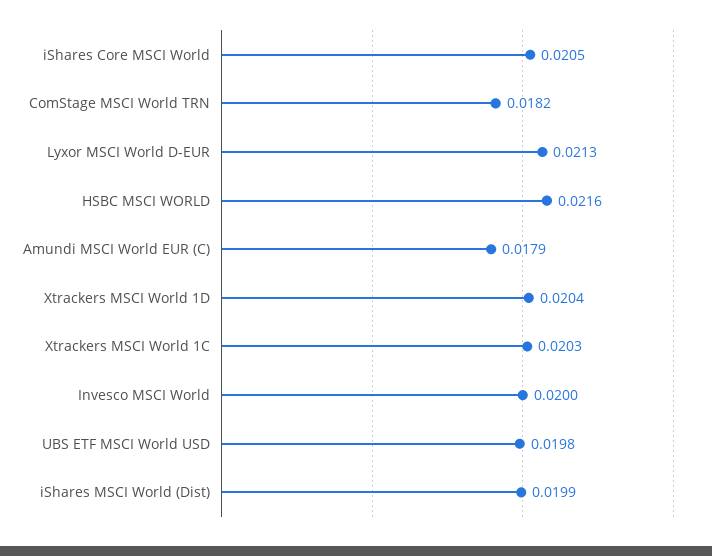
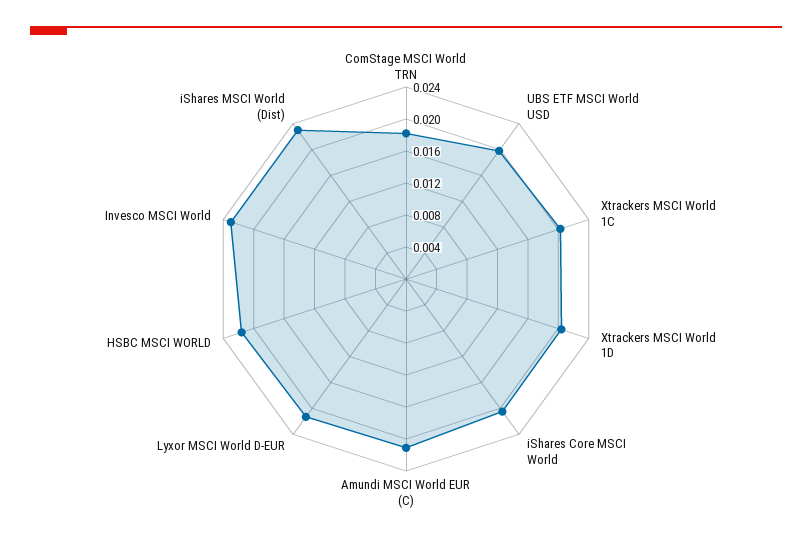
  {
    "iShares Core MSCI World": 0.0205,
    "ComStage MSCI World TRN": 0.0182,
    "Lyxor MSCI World D-EUR": 0.0213,
    "HSBC MSCI WORLD": 0.0216,
-   "Amundi MSCI World EUR (C)": 0.0179,
+   "Amundi MSCI World EUR (C)": 0.021,
    "Xtrackers MSCI World 1D": 0.0204,
    "Xtrackers MSCI World 1C": 0.0203,
-   "Invesco MSCI World": 0.02,
+   "Invesco MSCI World": 0.023,
    "UBS ETF MSCI World USD": 0.0198,
-   "iShares MSCI World (Dist)": 0.0199
+   "iShares MSCI World (Dist)": 0.023
  }

